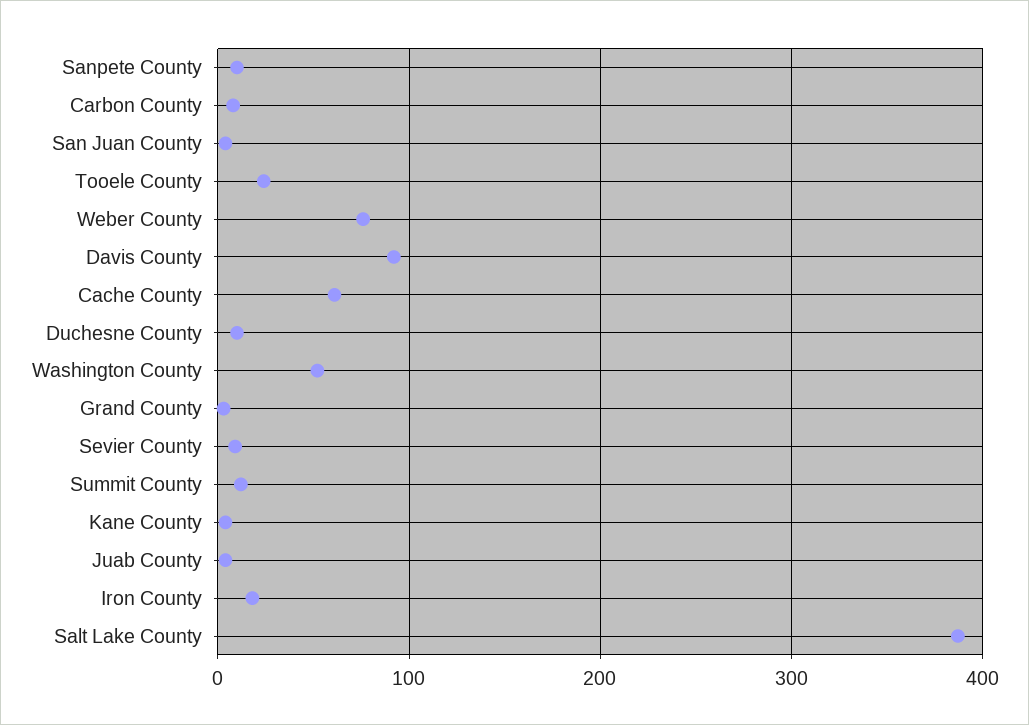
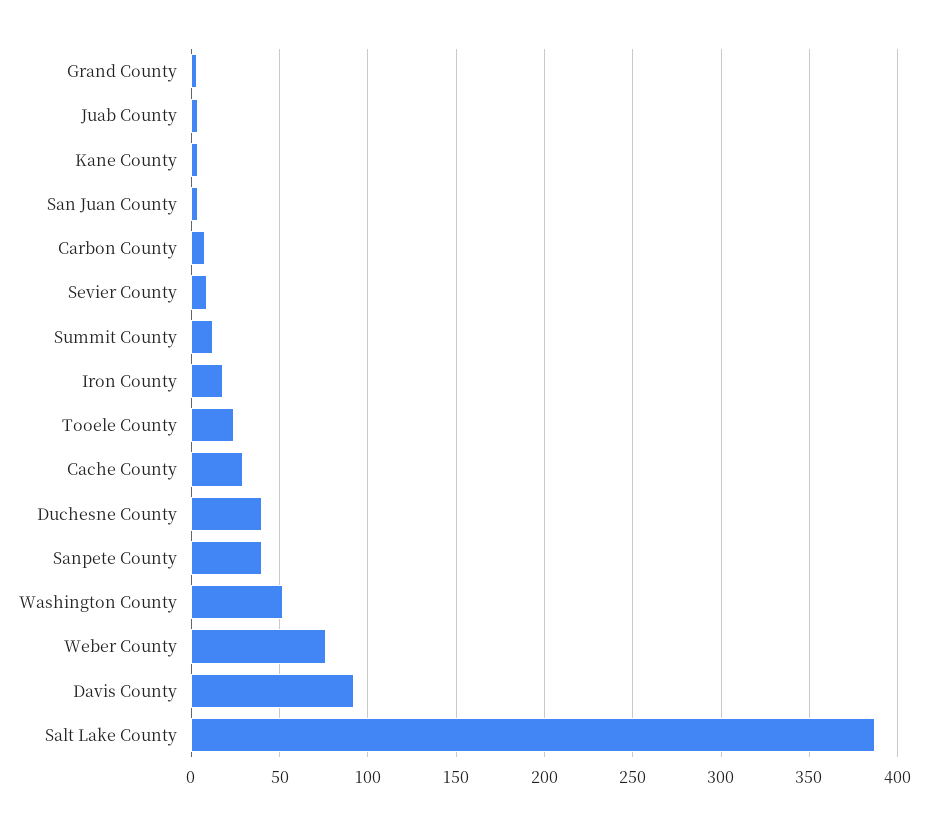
  {
-   "Sanpete County": 10,
+   "Sanpete County": 40,
    "Carbon County": 10,
    "San Juan County": 5,
    "Tooele County": 25,
    "Weber County": 75,
    "Davis County": 90,
-   "Cache County": 60,
+   "Cache County": 30,
-   "Duchesne County": 10,
+   "Duchesne County": 40,
    "Washington County": 50,
    "Grand County": 5,
    "Sevier County": 10,
    "Summit County": 10,
    "Kane County": 5,
    "Juab County": 5,
    "Iron County": 20,
    "Salt Lake County": 385
  }

